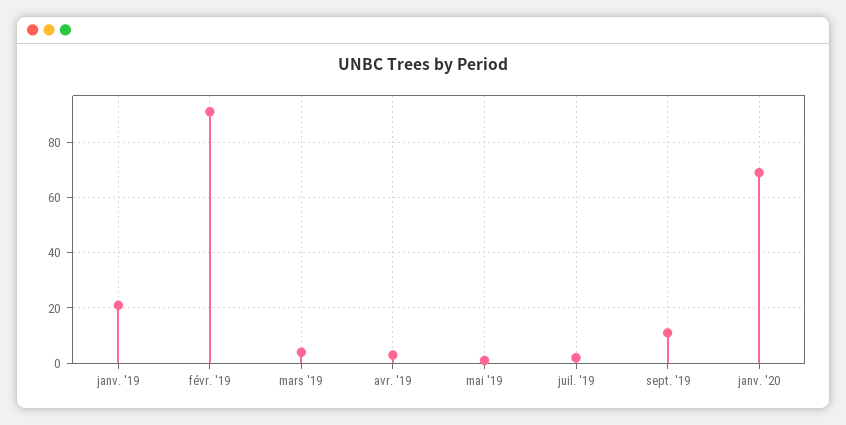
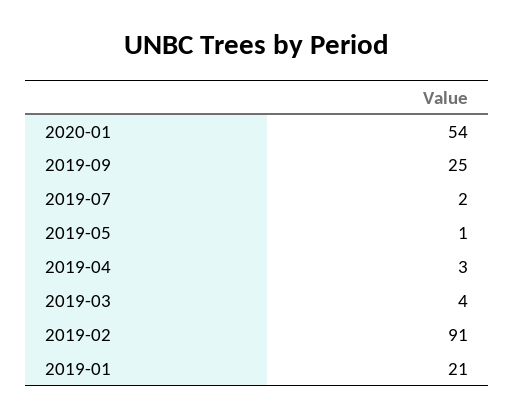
  {
    "janv. '19": 21,
    "févr. '19": 91,
    "mars '19": 4,
    "avr. '19": 3,
    "mai '19": 1,
    "juil. '19": 2,
-   "sept. '19": 10,
+   "sept. '19": 25,
-   "janv. '20": 70
+   "janv. '20": 54
  }

